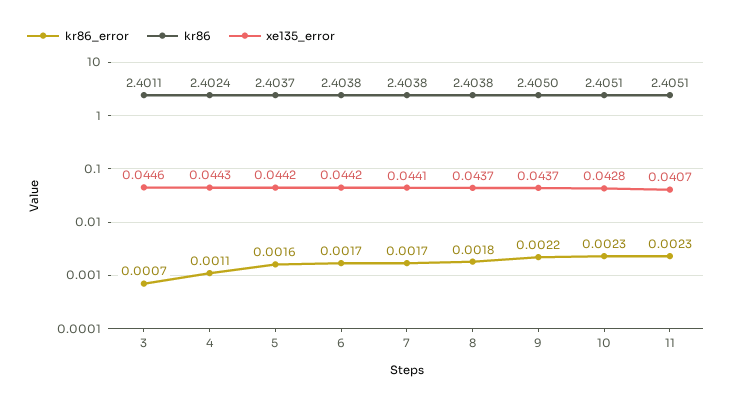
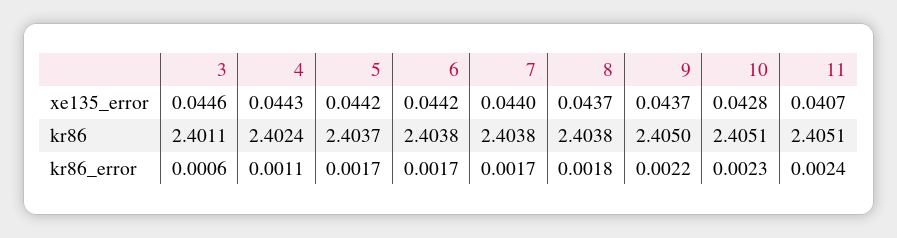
  {
    "kr86_error": {
-     "3": 0.0007,
+     "3": 0.0006,
      "4": 0.0011,
-     "5": 0.0016,
+     "5": 0.0017,
      "6": 0.0017,
      "7": 0.0017,
      "8": 0.0018,
      "9": 0.0022,
      "10": 0.0023,
-     "11": 0.0023
+     "11": 0.0024
    },
    "kr86": {
      "3": 2.4011,
      "4": 2.4024,
      "5": 2.4037,
      "6": 2.4038,
      "7": 2.4038,
      "8": 2.4038,
      "9": 2.405,
      "10": 2.4051,
      "11": 2.4051
    },
    "xe135_error": {
      "3": 0.0446,
      "4": 0.0443,
      "5": 0.0442,
      "6": 0.0442,
-     "7": 0.0441,
+     "7": 0.044,
      "8": 0.0437,
      "9": 0.0437,
      "10": 0.0428,
      "11": 0.0407
    }
  }

